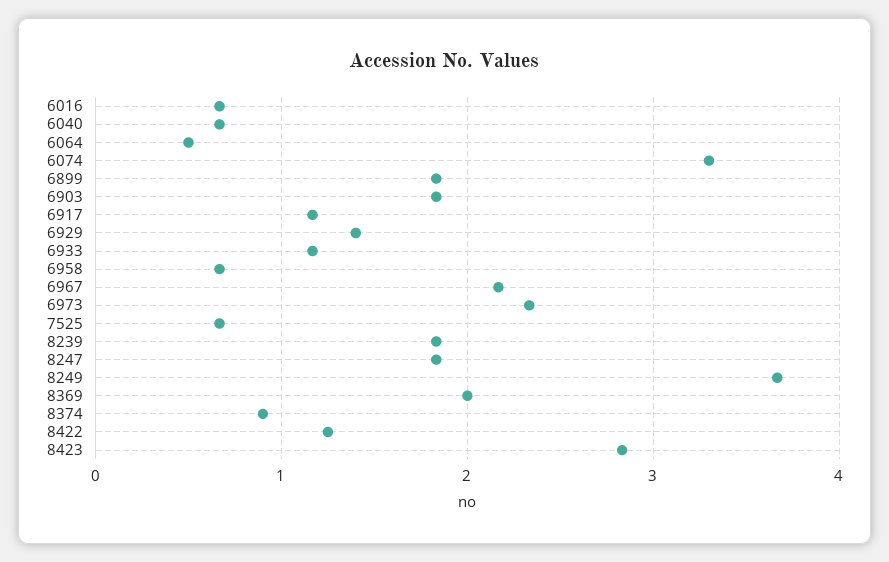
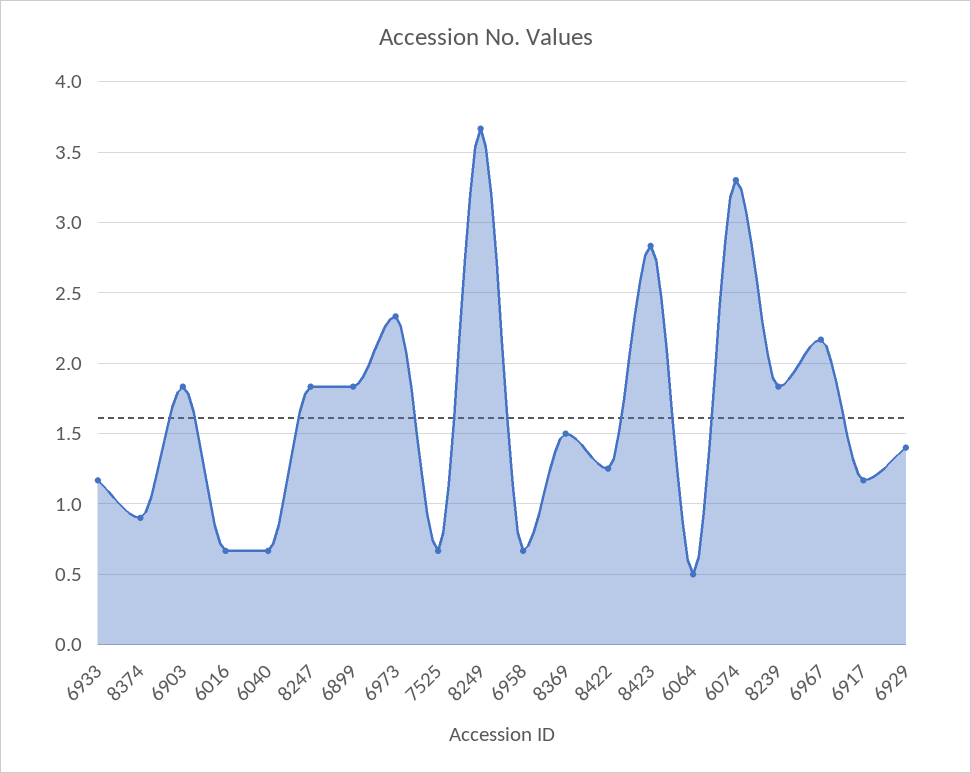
  {
    "6016": 0.65,
    "6040": 0.65,
    "6064": 0.5,
    "6074": 3.3,
    "6899": 1.85,
    "6903": 1.85,
    "6917": 1.15,
    "6929": 1.4,
    "6933": 1.15,
    "6958": 0.65,
    "6967": 2.15,
    "6973": 2.35,
    "7525": 0.65,
    "8239": 1.85,
    "8247": 1.85,
    "8249": 3.65,
-   "8369": 2,
+   "8369": 1.5,
    "8374": 0.9,
    "8422": 1.25,
    "8423": 2.85
  }

